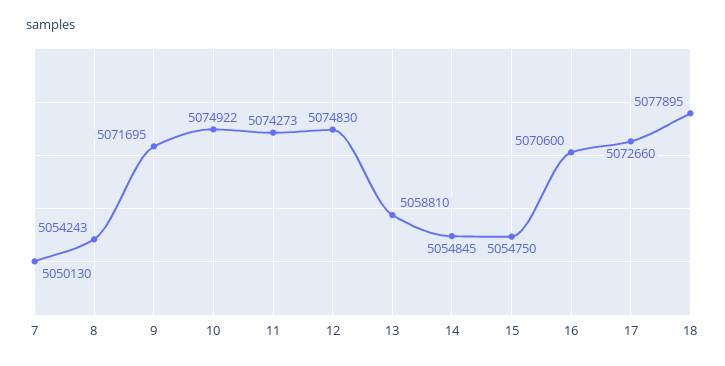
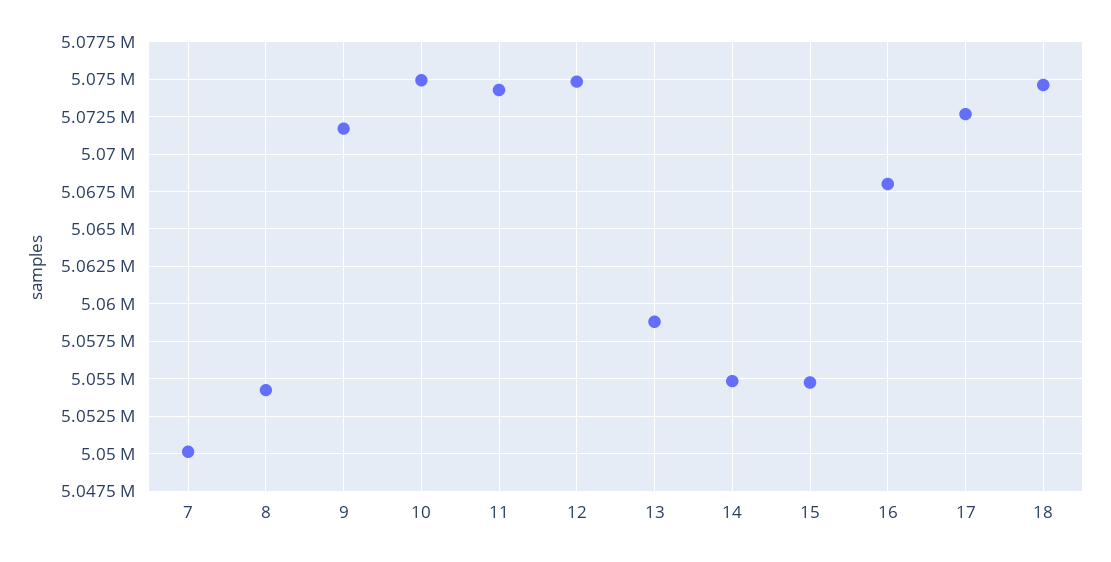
  {
    "7": 5050130,
    "8": 5054243,
    "9": 5071695,
    "10": 5074922,
    "11": 5074273,
    "12": 5074830,
    "13": 5058810,
    "14": 5054845,
    "15": 5054750,
-   "16": 5070600,
+   "16": 5068000,
    "17": 5072660,
-   "18": 5077895
+   "18": 5074500
  }

